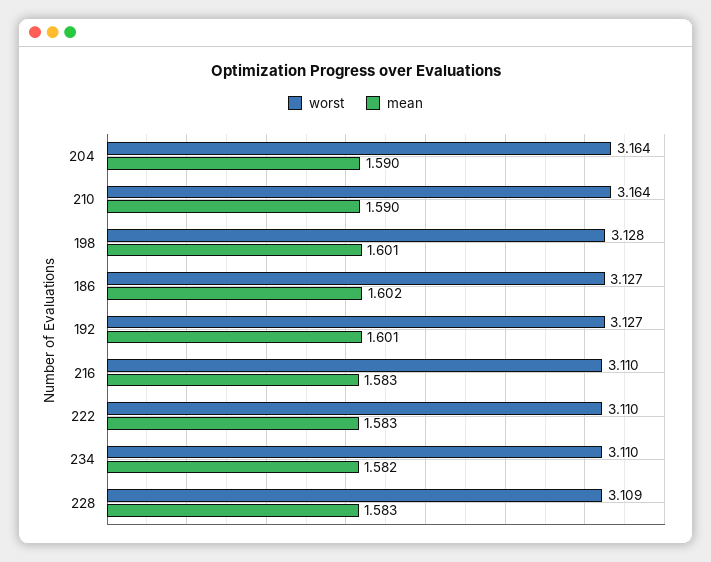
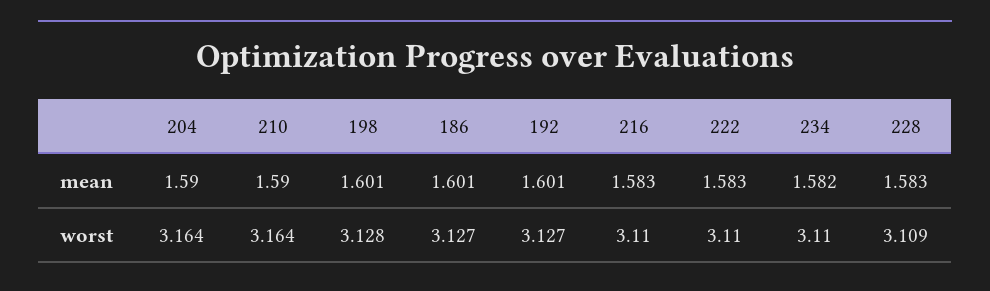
  {
    "worst": {
      "204": 3.164,
      "210": 3.164,
      "198": 3.128,
      "186": 3.127,
      "192": 3.127,
      "216": 3.11,
      "222": 3.11,
      "234": 3.11,
      "228": 3.109
    },
    "mean": {
      "204": 1.59,
      "210": 1.59,
      "198": 1.601,
-     "186": 1.602,
+     "186": 1.601,
      "192": 1.601,
      "216": 1.583,
      "222": 1.583,
      "234": 1.582,
      "228": 1.583
    }
  }

